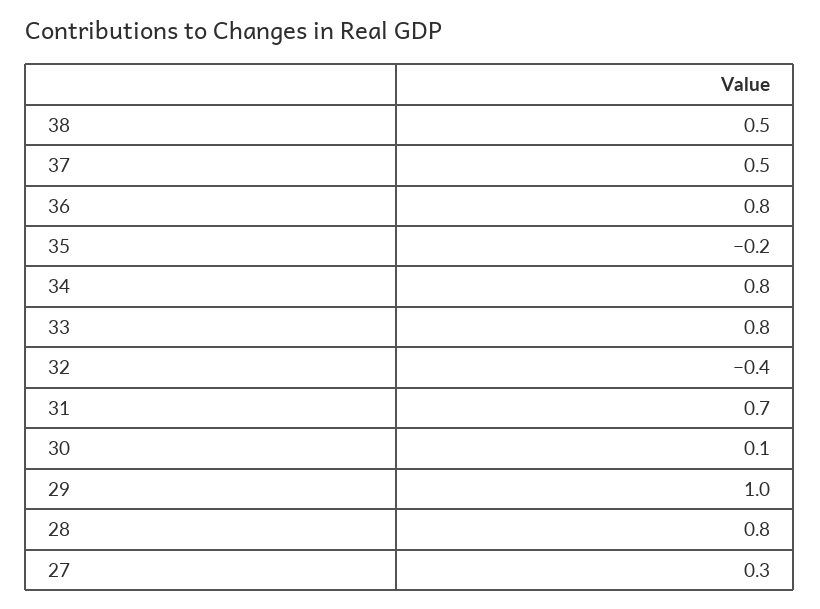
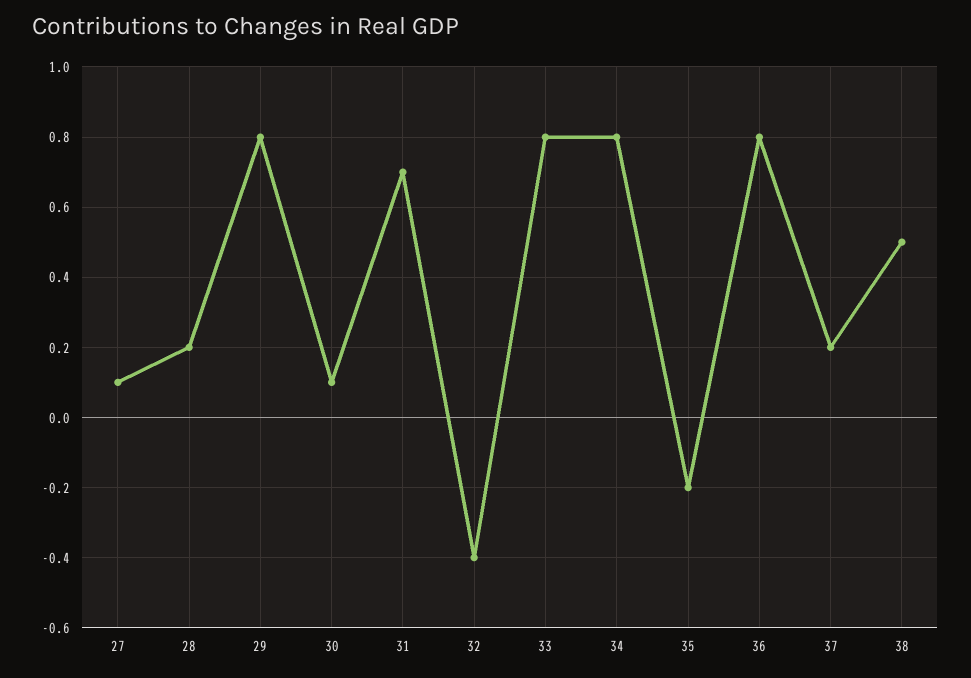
  {
    "38": 0.5,
-   "37": 0.5,
+   "37": 0.2,
    "36": 0.8,
    "35": -0.2,
    "34": 0.8,
    "33": 0.8,
    "32": -0.4,
    "31": 0.7,
    "30": 0.1,
-   "29": 1,
+   "29": 0.8,
-   "28": 0.8,
+   "28": 0.2,
-   "27": 0.3
+   "27": 0.1
  }

